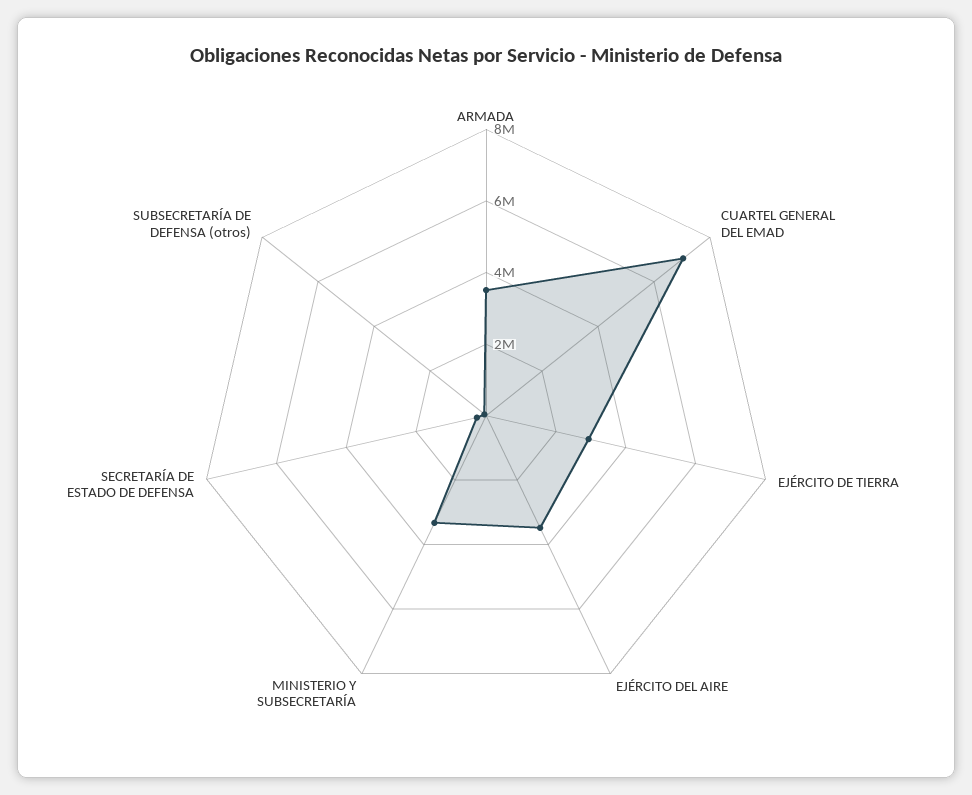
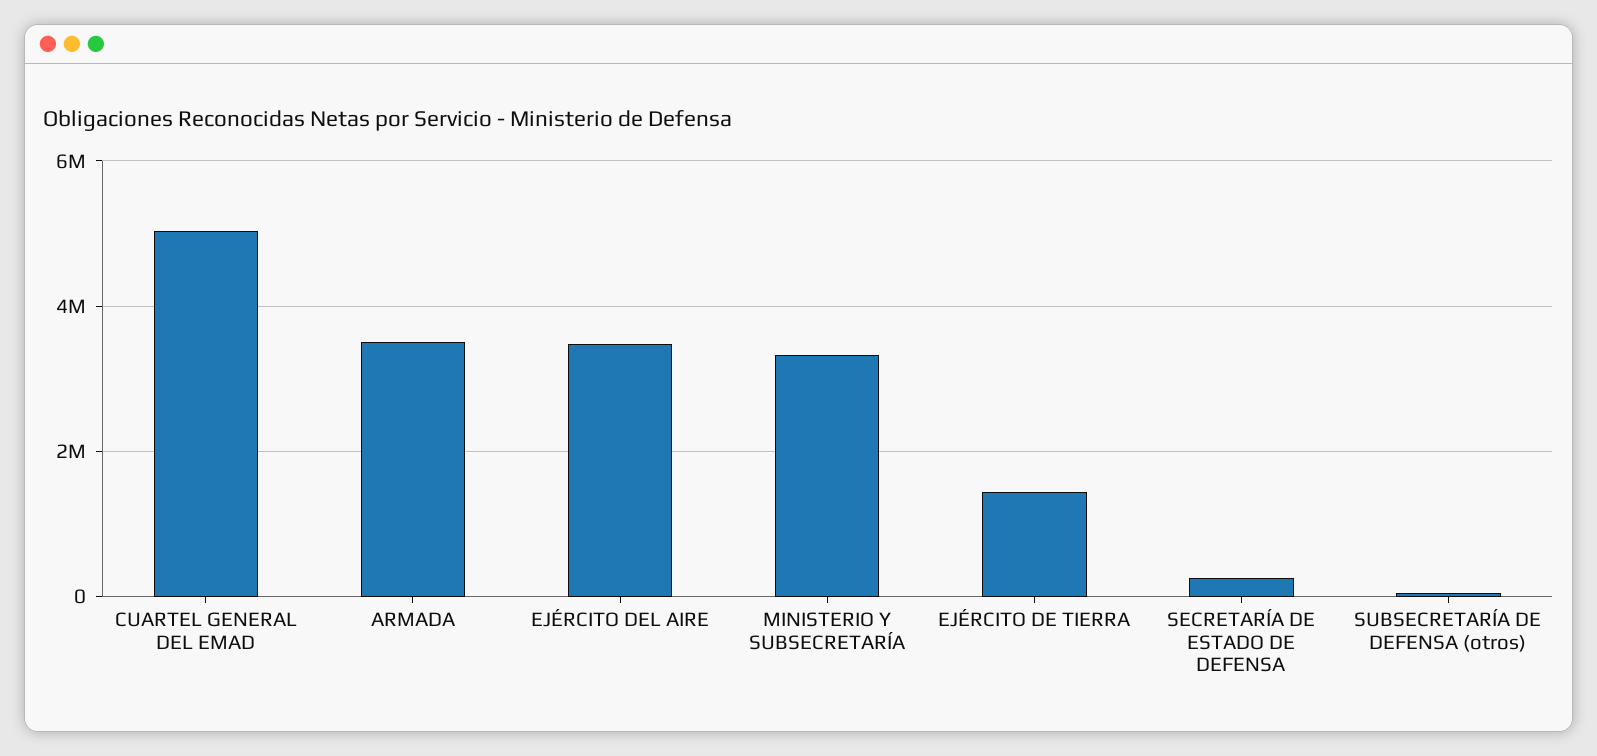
  {
    "ARMADA": 3600000,
-   "CUARTEL GENERAL DEL EMAD": 7000000,
+   "CUARTEL GENERAL DEL EMAD": 5000000,
-   "EJÉRCITO DE TIERRA": 3000000,
+   "EJÉRCITO DE TIERRA": 1400000,
    "EJÉRCITO DEL AIRE": 3400000,
    "MINISTERIO Y SUBSECRETARÍA": 3400000,
    "SECRETARÍA DE ESTADO DE DEFENSA": 200000,
    "SUBSECRETARÍA DE DEFENSA (otros)": 0
  }

